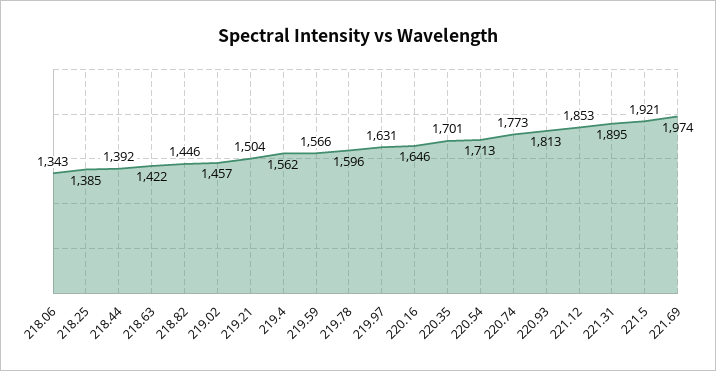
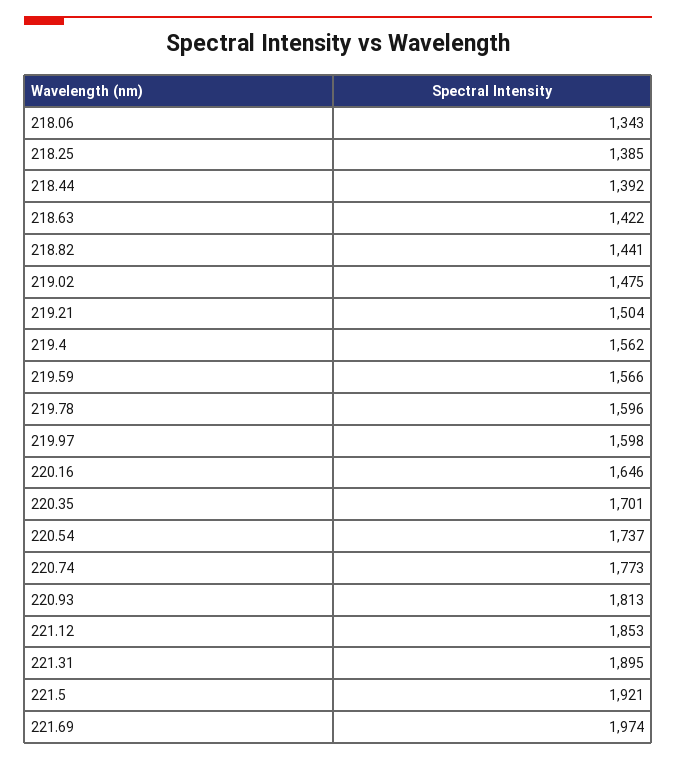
  {
    "218.06": 1343,
    "218.25": 1385,
    "218.44": 1392,
    "218.63": 1422,
-   "218.82": 1446,
+   "218.82": 1441,
-   "219.02": 1457,
+   "219.02": 1475,
    "219.21": 1504,
    "219.4": 1562,
    "219.59": 1566,
    "219.78": 1596,
-   "219.97": 1631,
+   "219.97": 1598,
    "220.16": 1646,
    "220.35": 1701,
-   "220.54": 1713,
+   "220.54": 1737,
    "220.74": 1773,
    "220.93": 1813,
    "221.12": 1853,
    "221.31": 1895,
    "221.5": 1921,
    "221.69": 1974
  }

